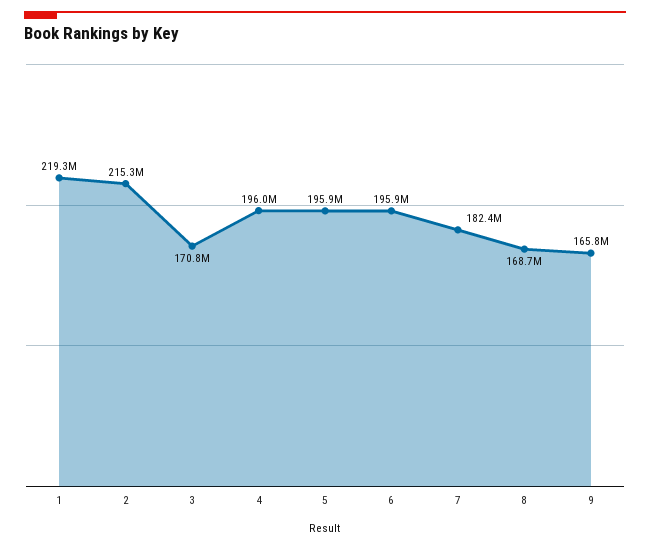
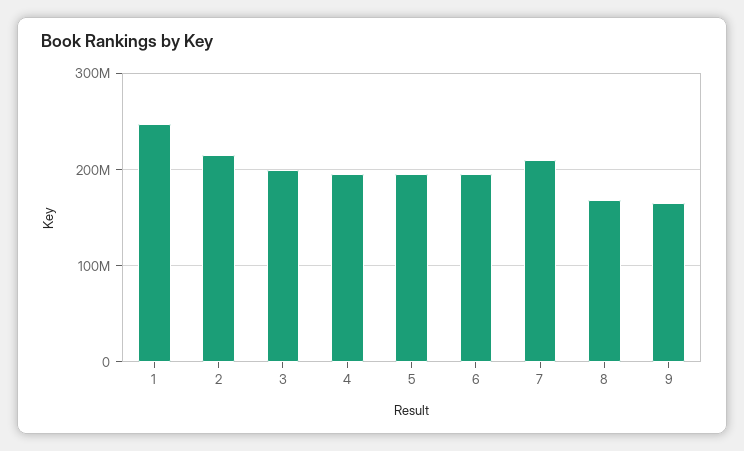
  {
-   "1": 219300000,
+   "1": 250000000,
    "2": 215300000,
-   "3": 170800000,
+   "3": 200000000,
    "4": 196000000,
    "5": 195900000,
    "6": 195900000,
-   "7": 182400000,
+   "7": 210000000,
    "8": 168700000,
    "9": 165800000
  }

